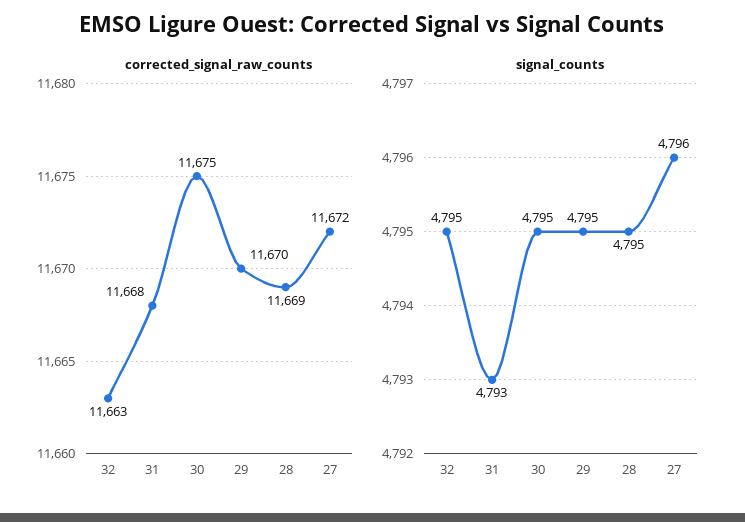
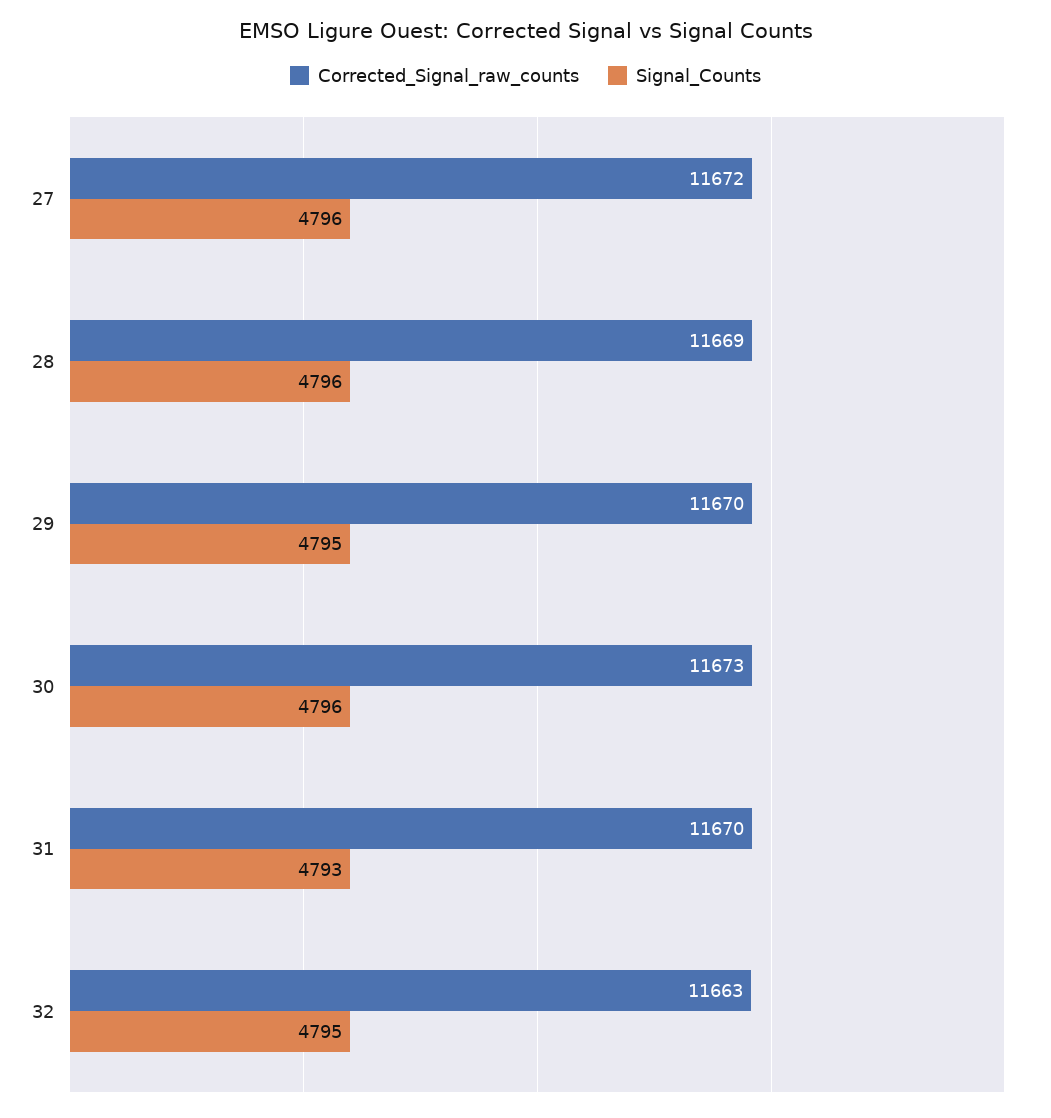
  {
    "corrected_signal_raw_counts": {
      "32": 11663,
-     "31": 11668,
+     "31": 11670,
-     "30": 11675,
+     "30": 11673,
      "29": 11670,
      "28": 11669,
      "27": 11672
    },
    "signal_counts": {
      "32": 4795,
      "31": 4793,
-     "30": 4795,
+     "30": 4796,
      "29": 4795,
-     "28": 4795,
+     "28": 4796,
      "27": 4796
    }
  }

